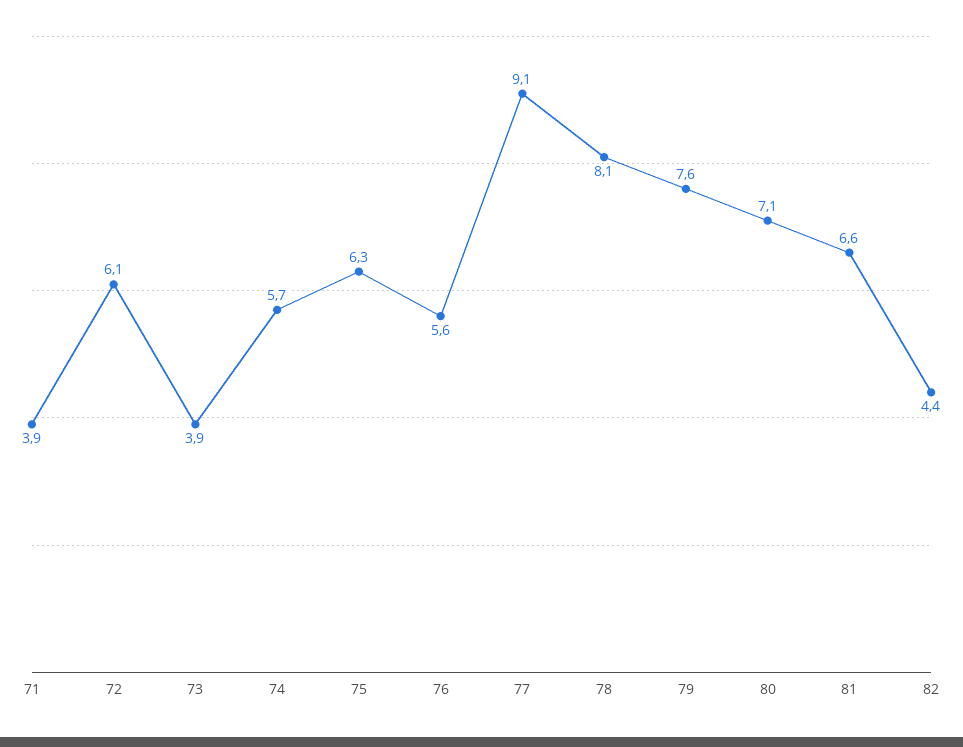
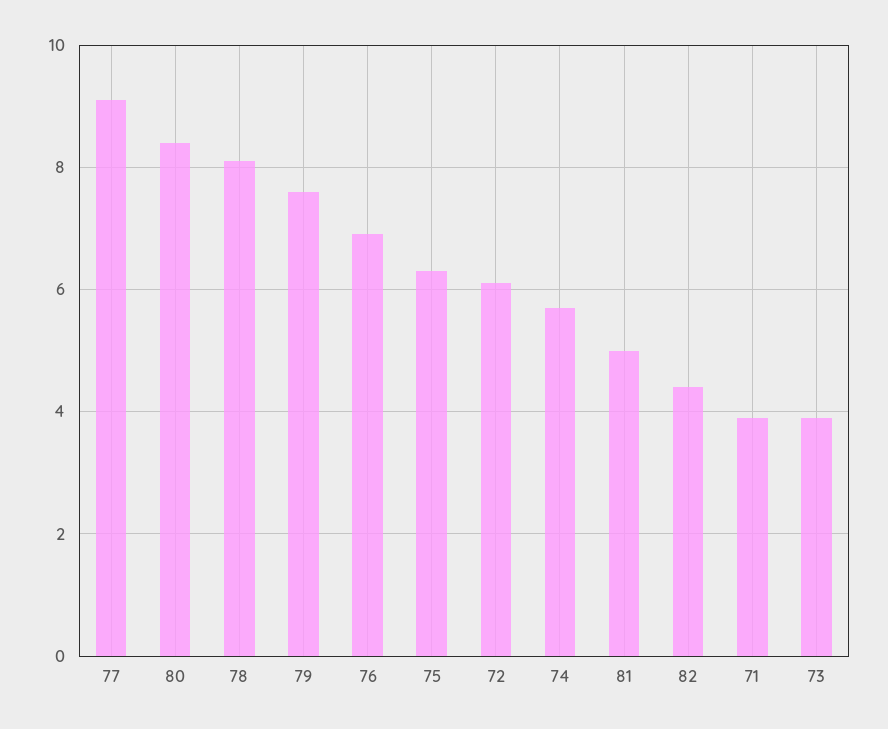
  {
    "71": 3.9,
    "72": 6.1,
    "73": 3.9,
    "74": 5.7,
    "75": 6.3,
-   "76": 5.6,
+   "76": 7,
    "77": 9.1,
    "78": 8.1,
    "79": 7.6,
-   "80": 7.1,
+   "80": 8.5,
-   "81": 6.6,
+   "81": 5,
    "82": 4.4
  }

